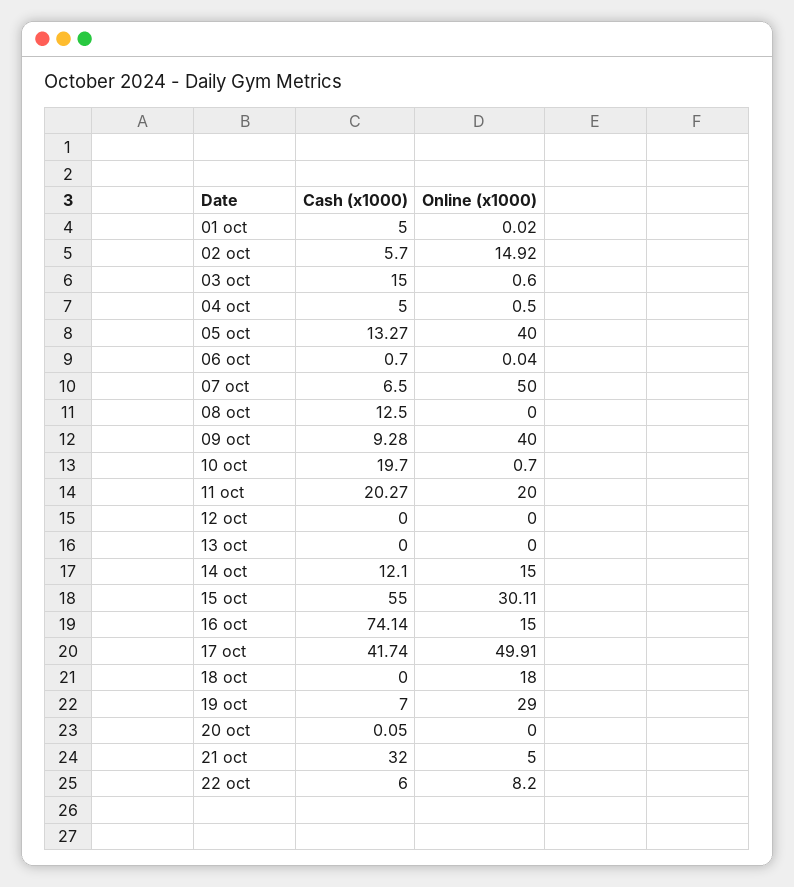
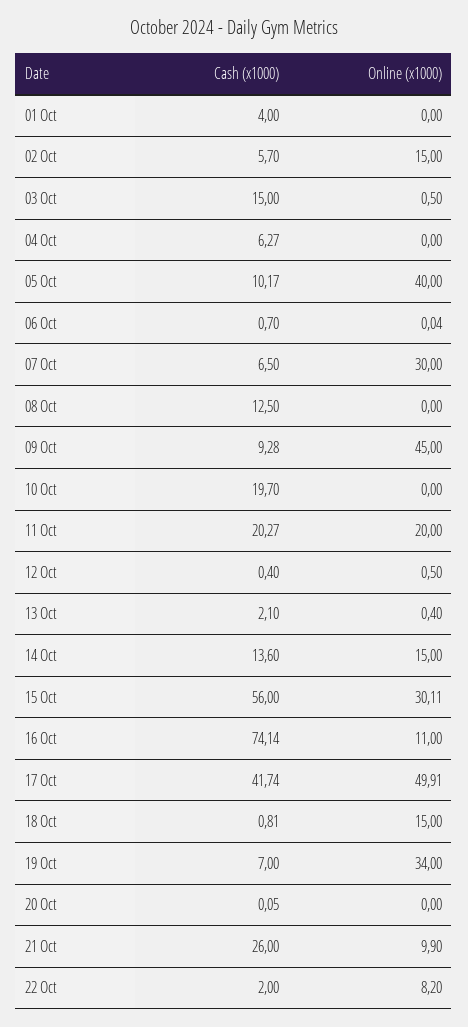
  {
    "Cash (x1000)": {
-     "01 oct": 5,
+     "01 oct": 4,
      "02 oct": 5.7,
      "03 oct": 15,
-     "04 oct": 5,
+     "04 oct": 6.27,
-     "05 oct": 13.27,
+     "05 oct": 10.17,
      "06 oct": 0.7,
      "07 oct": 6.5,
      "08 oct": 12.5,
      "09 oct": 9.28,
      "10 oct": 19.7,
      "11 oct": 20.27,
-     "12 oct": 0,
+     "12 oct": 0.4,
-     "13 oct": 0,
+     "13 oct": 2.1,
-     "14 oct": 12.1,
+     "14 oct": 13.6,
-     "15 oct": 55,
+     "15 oct": 56,
      "16 oct": 74.14,
      "17 oct": 41.74,
-     "18 oct": 0,
+     "18 oct": 0.81,
      "19 oct": 7,
      "20 oct": 0.05,
-     "21 oct": 32,
+     "21 oct": 26,
-     "22 oct": 6
+     "22 oct": 2
    },
    "Online (x1000)": {
-     "01 oct": 0.02,
+     "01 oct": 0,
-     "02 oct": 14.92,
+     "02 oct": 15,
-     "03 oct": 0.6,
+     "03 oct": 0.5,
-     "04 oct": 0.5,
+     "04 oct": 0,
      "05 oct": 40,
      "06 oct": 0.04,
-     "07 oct": 50,
+     "07 oct": 30,
      "08 oct": 0,
-     "09 oct": 40,
+     "09 oct": 45,
-     "10 oct": 0.7,
+     "10 oct": 0,
      "11 oct": 20,
-     "12 oct": 0,
+     "12 oct": 0.5,
-     "13 oct": 0,
+     "13 oct": 0.4,
      "14 oct": 15,
      "15 oct": 30.11,
-     "16 oct": 15,
+     "16 oct": 11,
      "17 oct": 49.91,
-     "18 oct": 18,
+     "18 oct": 15,
-     "19 oct": 29,
+     "19 oct": 34,
      "20 oct": 0,
-     "21 oct": 5,
+     "21 oct": 9.9,
      "22 oct": 8.2
    }
  }

